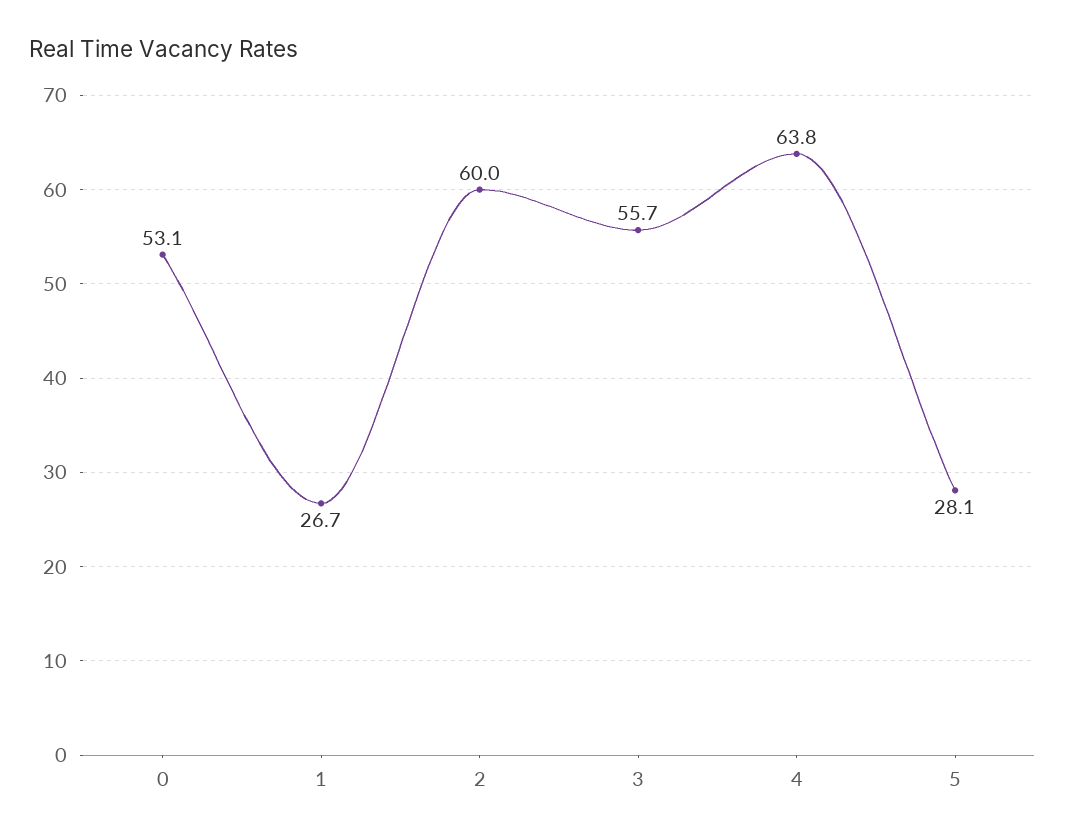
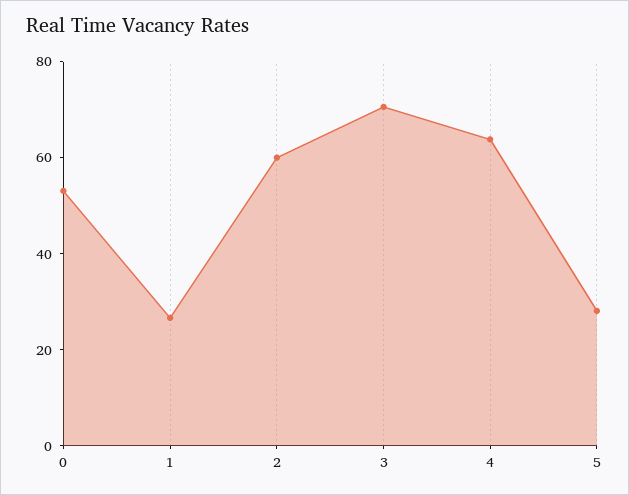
  {
    "0": 53.1,
    "1": 26.7,
    "2": 60,
-   "3": 55.7,
+   "3": 70,
    "4": 63.8,
    "5": 28.1
  }

